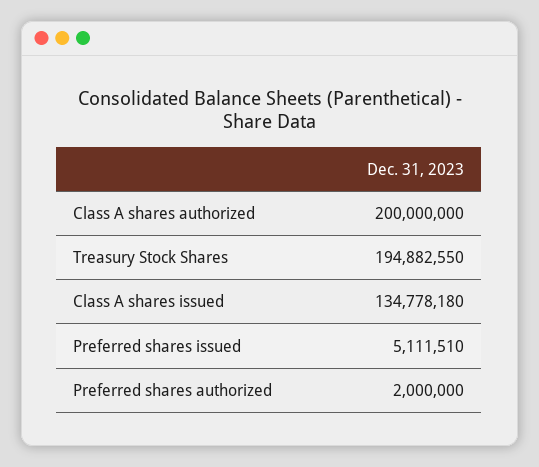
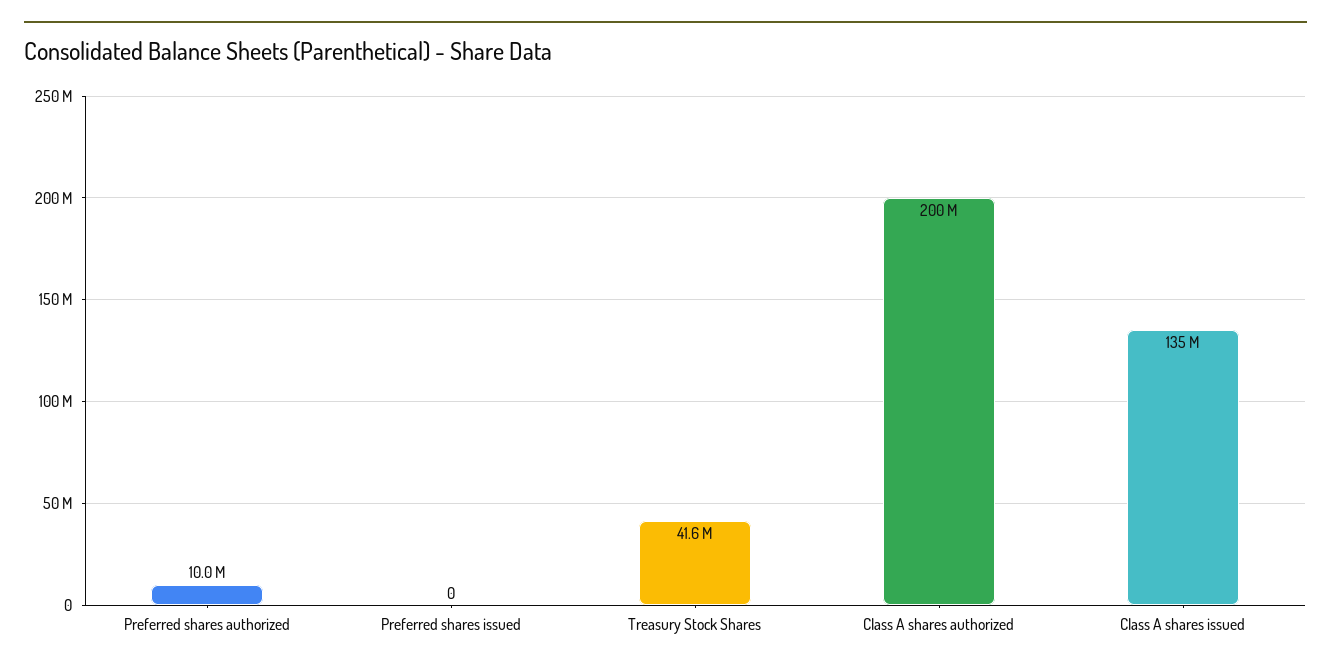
  {
    "Class A shares authorized": 200000000,
-   "Treasury Stock Shares": 194882550,
+   "Treasury Stock Shares": 41600000,
    "Class A shares issued": 134778180,
-   "Preferred shares issued": 5111510,
+   "Preferred shares issued": 0,
-   "Preferred shares authorized": 2000000
+   "Preferred shares authorized": 10000000
  }

